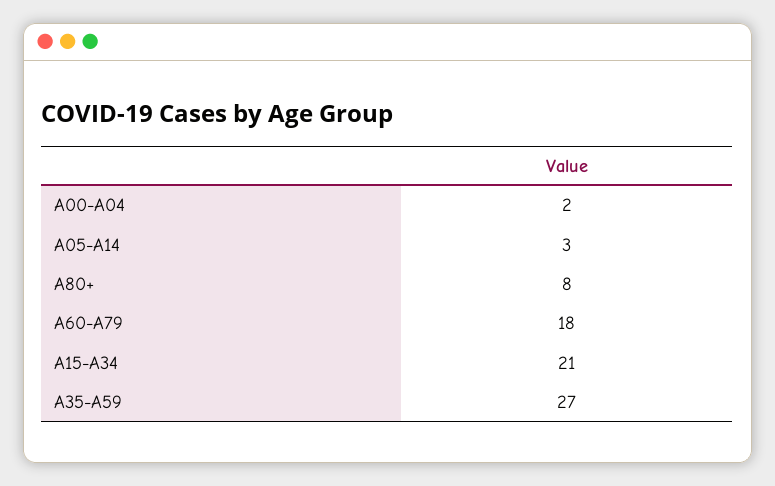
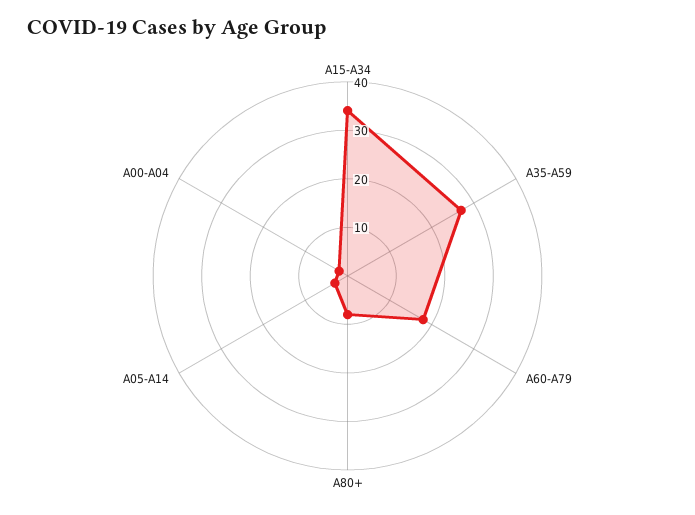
  {
    "A00-A04": 2,
    "A05-A14": 3,
    "A80+": 8,
    "A60-A79": 18,
-   "A15-A34": 21,
+   "A15-A34": 35,
    "A35-A59": 27
  }

